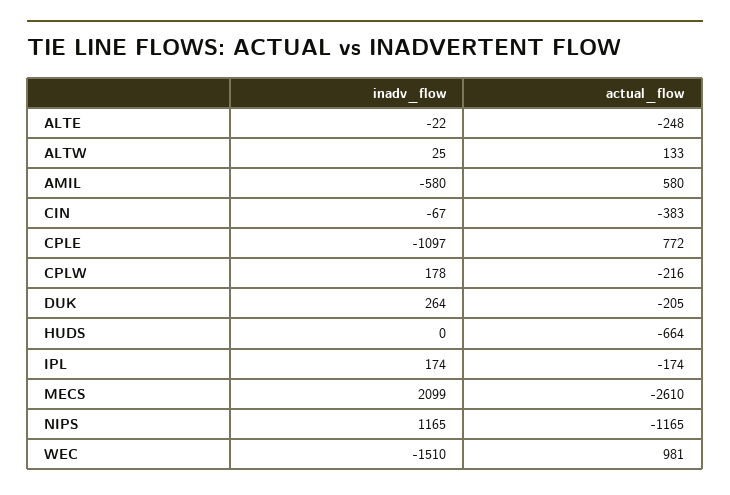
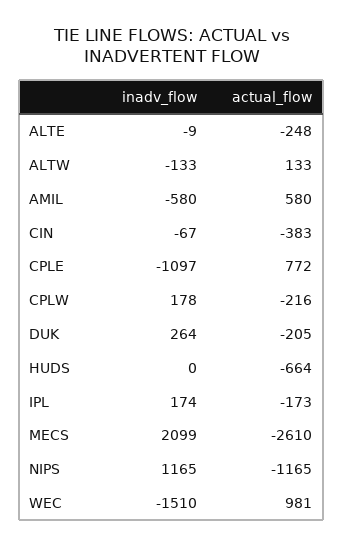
  {
    "inadv_flow": {
-     "ALTE": -22,
+     "ALTE": -9,
-     "ALTW": 25,
+     "ALTW": -133,
      "AMIL": -580,
      "CIN": -67,
      "CPLE": -1097,
      "CPLW": 178,
      "DUK": 264,
      "HUDS": 0,
      "IPL": 174,
      "MECS": 2099,
      "NIPS": 1165,
      "WEC": -1510
    },
    "actual_flow": {
      "ALTE": -248,
      "ALTW": 133,
      "AMIL": 580,
      "CIN": -383,
      "CPLE": 772,
      "CPLW": -216,
      "DUK": -205,
      "HUDS": -664,
-     "IPL": -174,
+     "IPL": -173,
      "MECS": -2610,
      "NIPS": -1165,
      "WEC": 981
    }
  }

